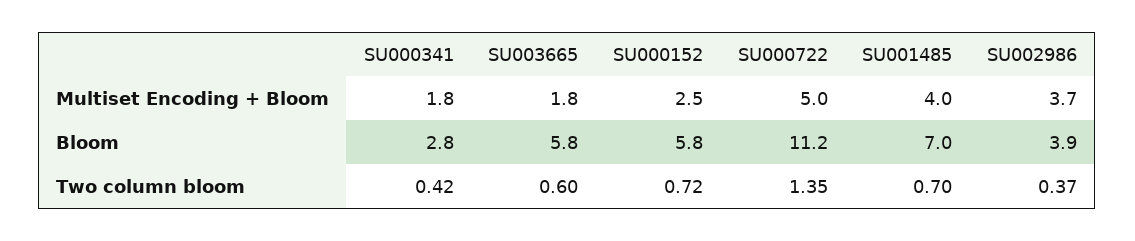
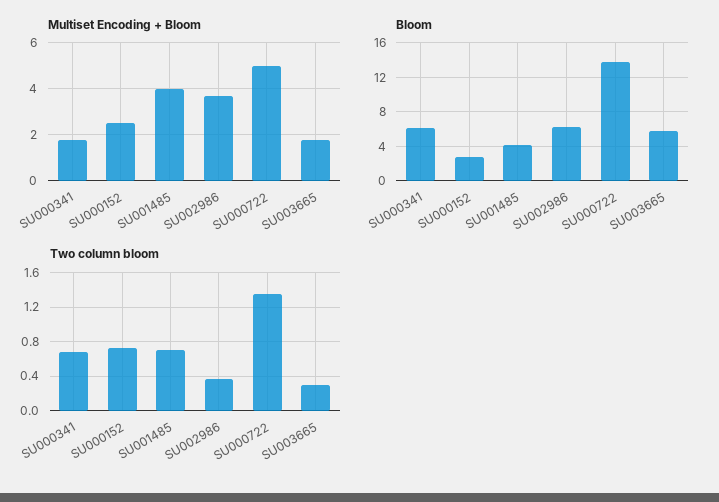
  {
    "Multiset Encoding + Bloom": {
      "SU000341": 1.8,
      "SU003665": 1.8,
      "SU000152": 2.5,
      "SU000722": 5,
      "SU001485": 4,
      "SU002986": 3.7
    },
    "Bloom": {
-     "SU000341": 2.8,
+     "SU000341": 6,
      "SU003665": 5.8,
-     "SU000152": 5.8,
+     "SU000152": 3,
-     "SU000722": 11.2,
+     "SU000722": 14,
-     "SU001485": 7,
+     "SU001485": 4,
-     "SU002986": 3.9
+     "SU002986": 6
    },
    "Two column bloom": {
-     "SU000341": 0.42,
+     "SU000341": 0.7,
-     "SU003665": 0.6,
+     "SU003665": 0.3,
      "SU000152": 0.72,
      "SU000722": 1.35,
      "SU001485": 0.7,
      "SU002986": 0.37
    }
  }

